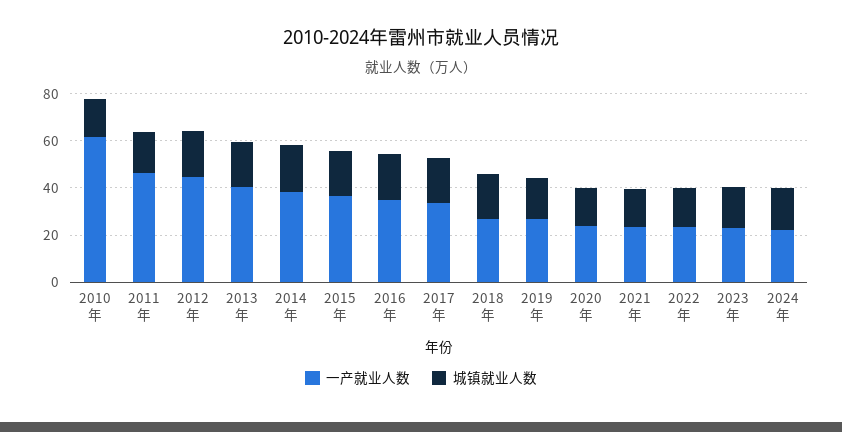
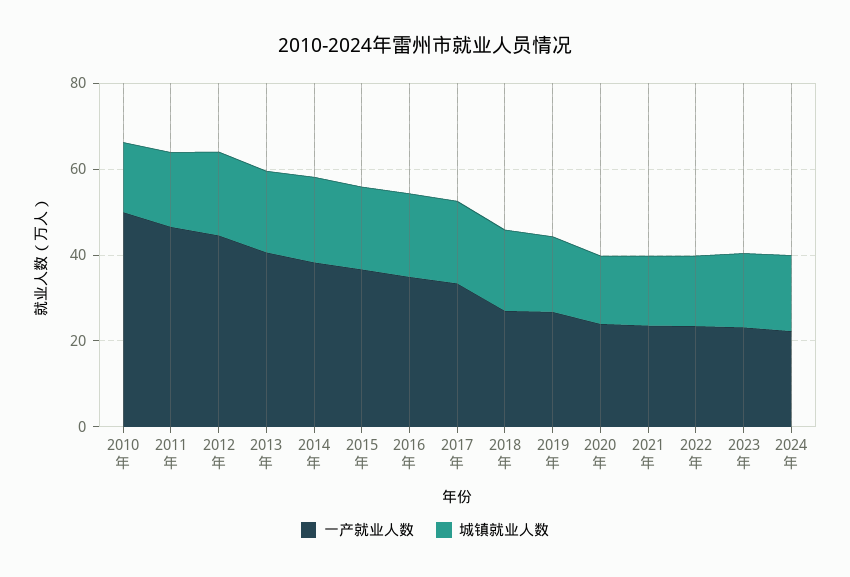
  {
    "一产就业人数": {
-     "2010年": 60,
+     "2010年": 50,
      "2011年": 45,
      "2012年": 45,
      "2013年": 40,
      "2014年": 40,
      "2015年": 35,
      "2016年": 35,
      "2017年": 35,
      "2018年": 25,
      "2019年": 25,
      "2020年": 25,
      "2021年": 25,
      "2022年": 25,
      "2023年": 25,
      "2024年": 20
    },
    "城镇就业人数": {
      "2010年": 15,
      "2011年": 15,
      "2012年": 20,
      "2013年": 20,
      "2014年": 20,
      "2015年": 20,
      "2016年": 20,
      "2017年": 20,
      "2018年": 20,
      "2019年": 15,
      "2020年": 15,
      "2021年": 15,
      "2022年": 15,
      "2023年": 15,
      "2024年": 20
    }
  }

